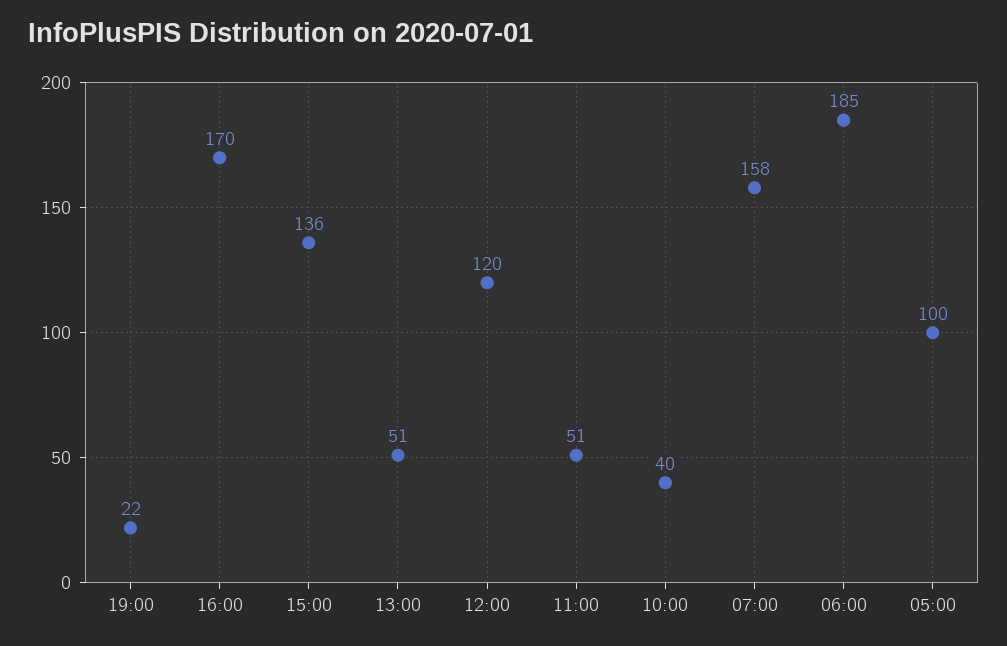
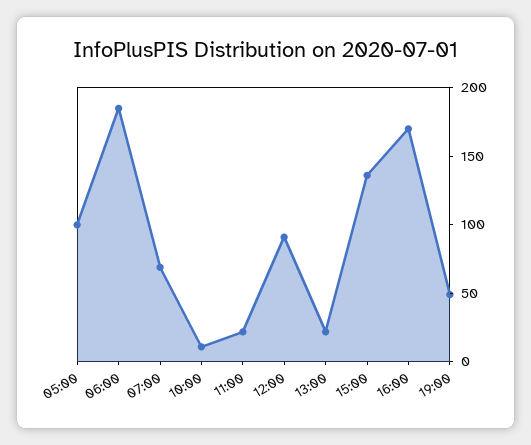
  {
-   "19:00": 22,
+   "19:00": 50,
    "16:00": 170,
    "15:00": 136,
-   "13:00": 51,
+   "13:00": 20,
-   "12:00": 120,
+   "12:00": 90,
-   "11:00": 51,
+   "11:00": 20,
-   "10:00": 40,
+   "10:00": 10,
-   "07:00": 158,
+   "07:00": 70,
    "06:00": 185,
    "05:00": 100
  }

